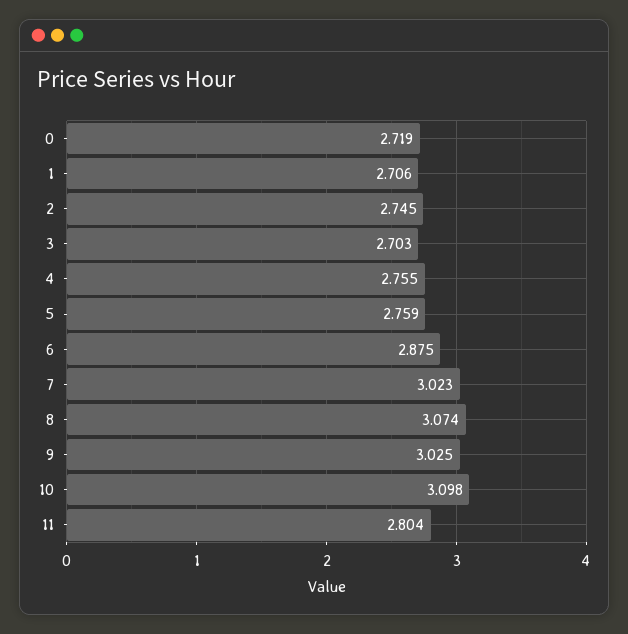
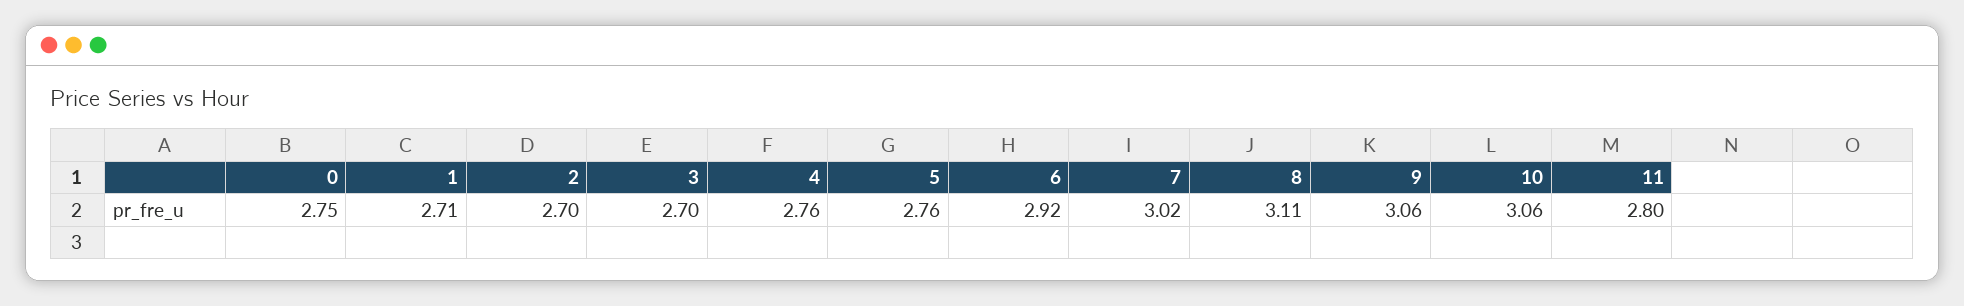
  {
-   "0": 2.719,
+   "0": 2.75,
    "1": 2.706,
-   "2": 2.745,
+   "2": 2.7,
    "3": 2.703,
    "4": 2.755,
    "5": 2.759,
-   "6": 2.875,
+   "6": 2.92,
    "7": 3.023,
-   "8": 3.074,
+   "8": 3.11,
-   "9": 3.025,
+   "9": 3.06,
-   "10": 3.098,
+   "10": 3.06,
    "11": 2.804
  }

